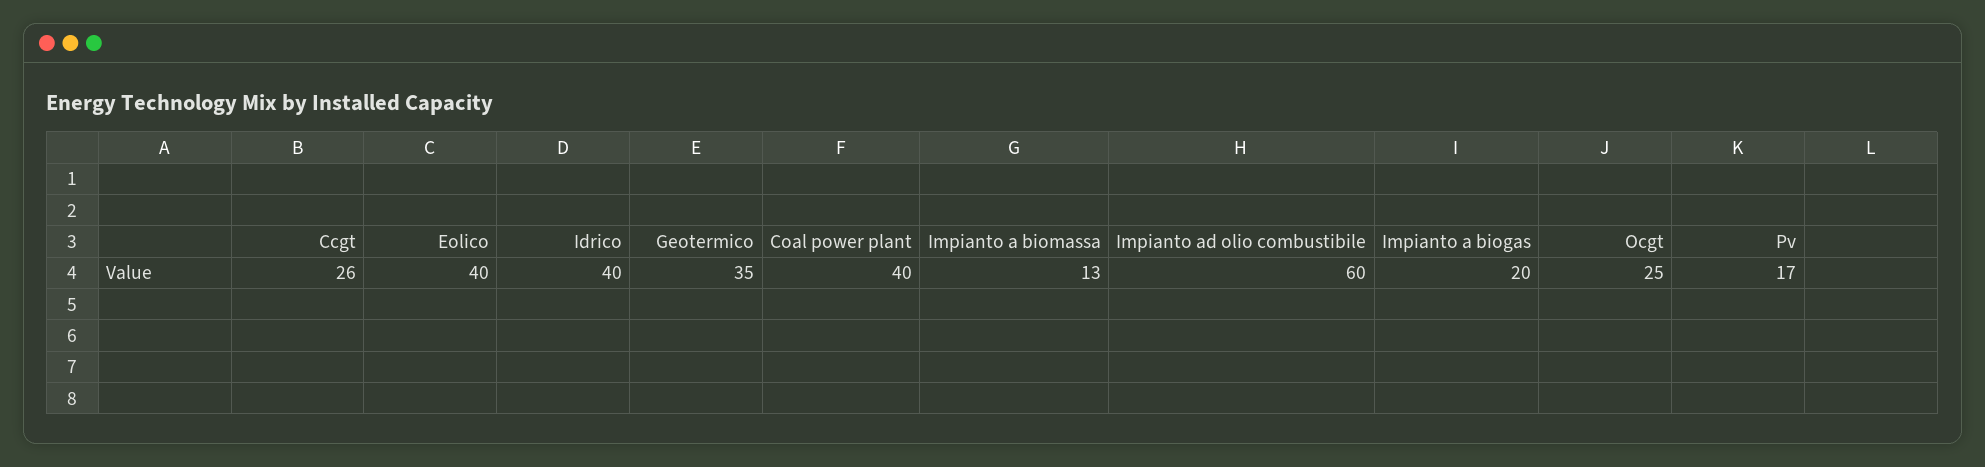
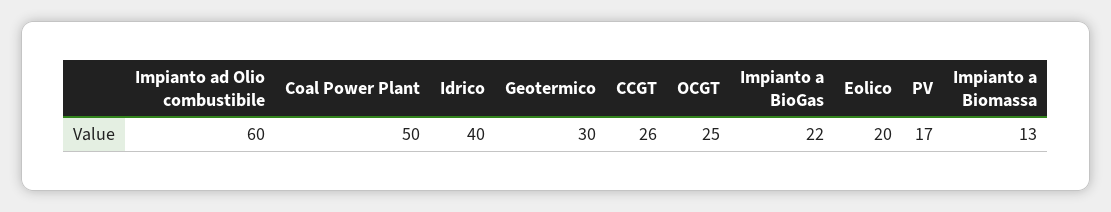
  {
    "Ccgt": 26,
-   "Eolico": 40,
+   "Eolico": 20,
    "Idrico": 40,
-   "Geotermico": 35,
+   "Geotermico": 30,
-   "Coal power plant": 40,
+   "Coal power plant": 50,
    "Impianto a biomassa": 13,
    "Impianto ad olio combustibile": 60,
-   "Impianto a biogas": 20,
+   "Impianto a biogas": 22,
    "Ocgt": 25,
    "Pv": 17
  }

